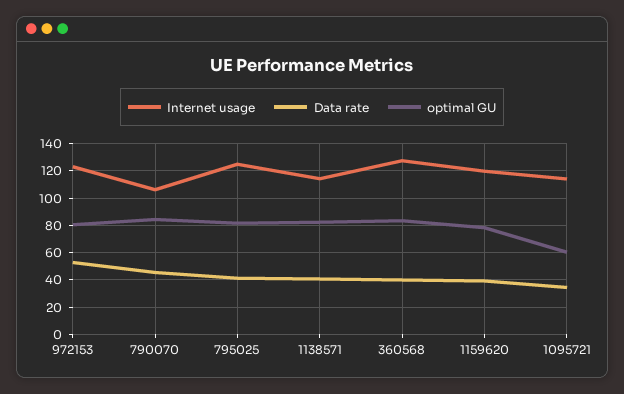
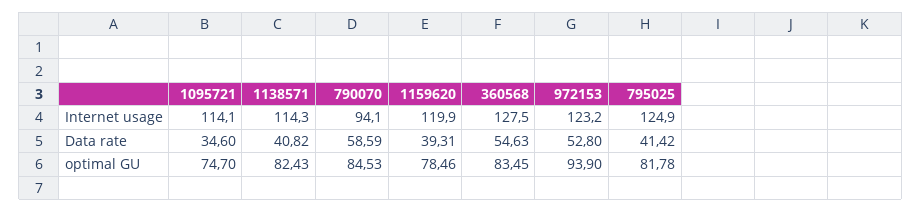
  {
    "Internet usage": {
      "972153": 123.2,
-     "790070": 105,
+     "790070": 94.1,
      "795025": 124.9,
      "1138571": 114.3,
      "360568": 127.5,
      "1159620": 119.9,
      "1095721": 114.1
    },
    "Data rate": {
      "972153": 52.8,
-     "790070": 45,
+     "790070": 58.59,
      "795025": 41.42,
      "1138571": 40.82,
-     "360568": 40,
+     "360568": 54.63,
      "1159620": 39.31,
      "1095721": 34.6
    },
    "optimal GU": {
-     "972153": 80,
+     "972153": 93.9,
      "790070": 84.53,
      "795025": 81.78,
      "1138571": 82.43,
      "360568": 83.45,
      "1159620": 78.46,
-     "1095721": 60
+     "1095721": 74.7
    }
  }

